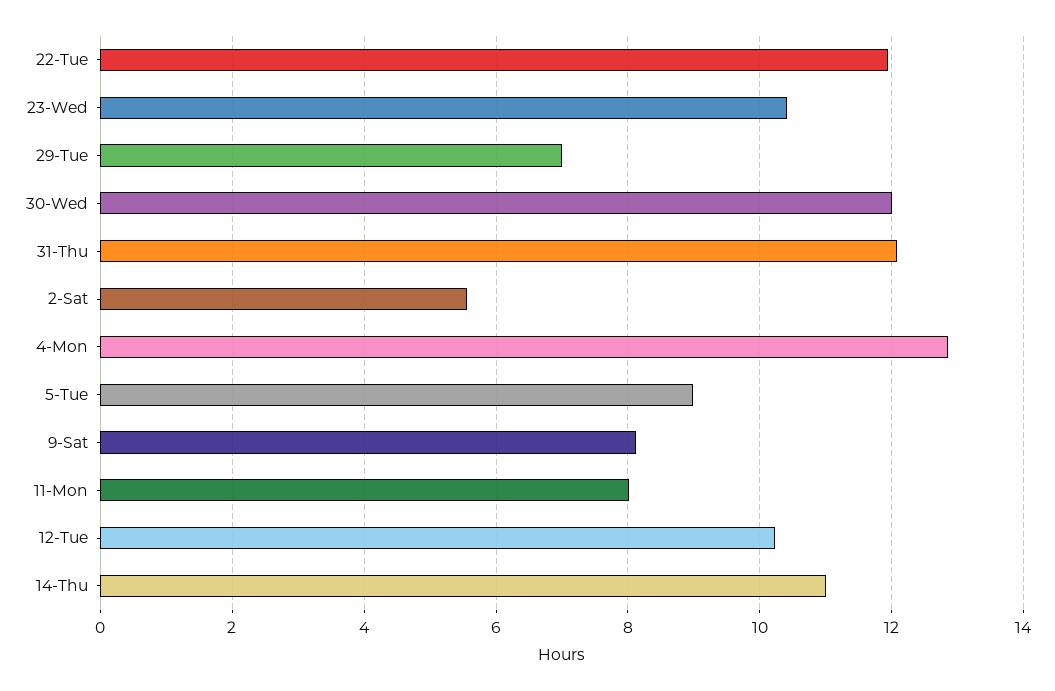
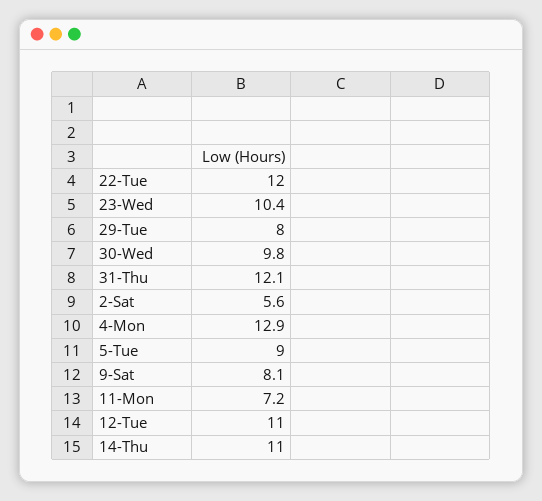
  {
    "22-Tue": 12,
    "23-Wed": 10.4,
-   "29-Tue": 7,
+   "29-Tue": 8,
-   "30-Wed": 12,
+   "30-Wed": 9.8,
    "31-Thu": 12.1,
    "2-Sat": 5.6,
    "4-Mon": 12.9,
    "5-Tue": 9,
    "9-Sat": 8.1,
-   "11-Mon": 8,
+   "11-Mon": 7.2,
-   "12-Tue": 10.2,
+   "12-Tue": 11,
    "14-Thu": 11
  }

